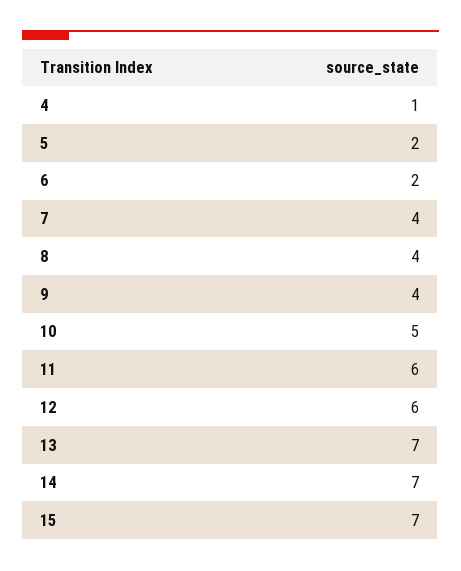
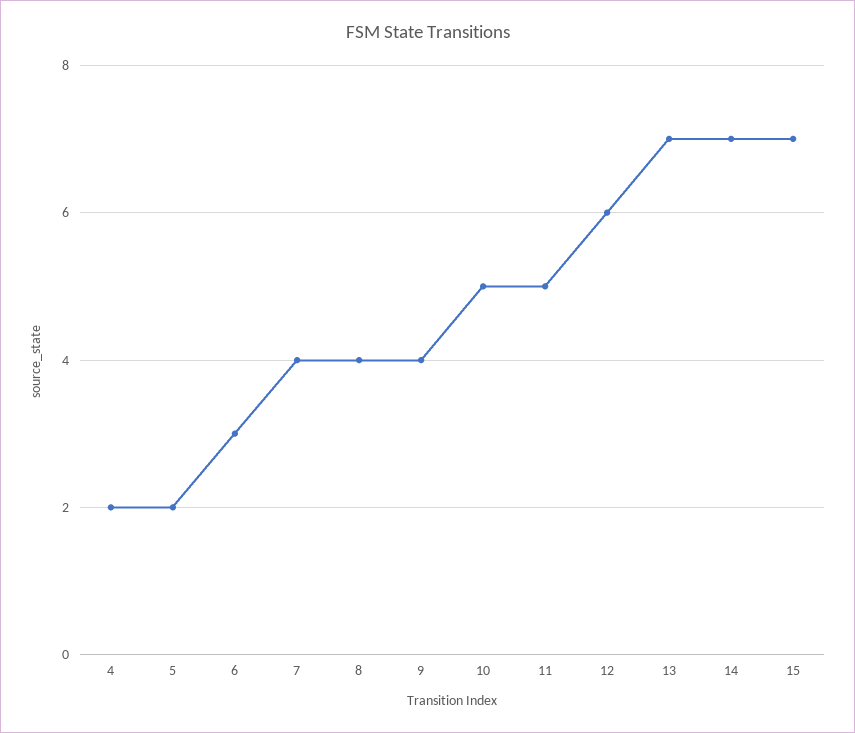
  {
-   "4": 1,
+   "4": 2,
    "5": 2,
-   "6": 2,
+   "6": 3,
    "7": 4,
    "8": 4,
    "9": 4,
    "10": 5,
-   "11": 6,
+   "11": 5,
    "12": 6,
    "13": 7,
    "14": 7,
    "15": 7
  }

